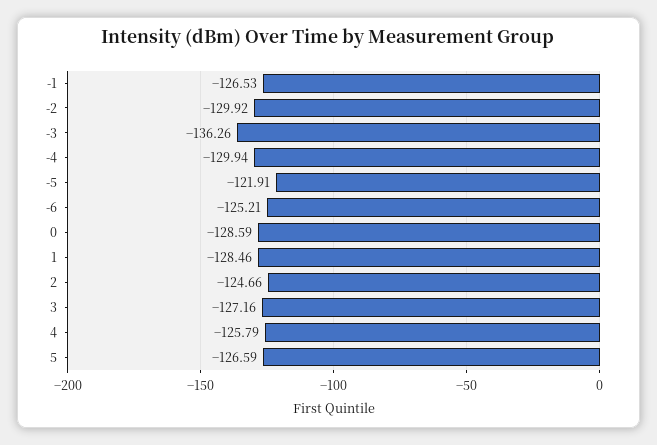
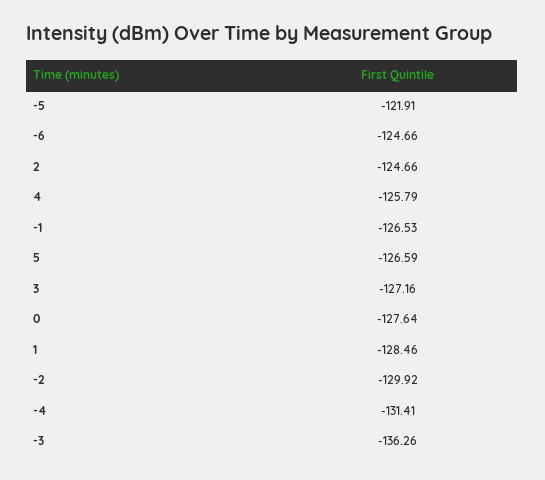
  {
    "-1": -126.53,
    "-2": -129.92,
    "-3": -136.26,
-   "-4": -129.94,
+   "-4": -131.41,
    "-5": -121.91,
-   "-6": -125.21,
+   "-6": -124.66,
-   "0": -128.59,
+   "0": -127.64,
    "1": -128.46,
    "2": -124.66,
    "3": -127.16,
    "4": -125.79,
    "5": -126.59
  }

